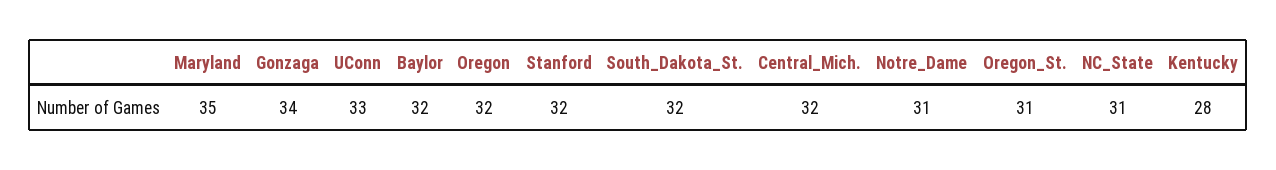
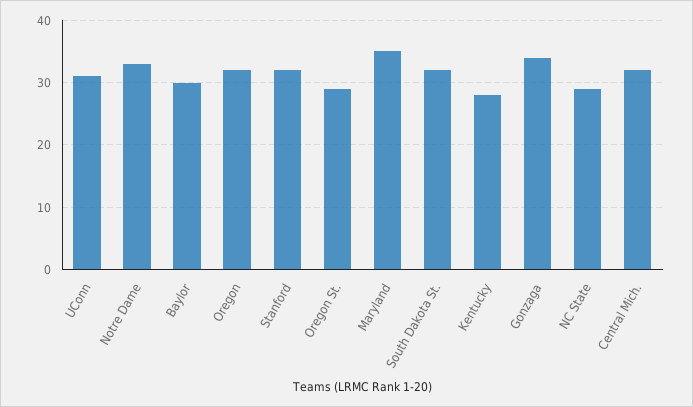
  {
    "Maryland": 35,
    "Gonzaga": 34,
-   "UConn": 33,
+   "UConn": 31,
-   "Baylor": 32,
+   "Baylor": 30,
    "Oregon": 32,
    "Stanford": 32,
    "South_Dakota_St.": 32,
    "Central_Mich.": 32,
-   "Notre_Dame": 31,
+   "Notre_Dame": 33,
-   "Oregon_St.": 31,
+   "Oregon_St.": 29,
-   "NC_State": 31,
+   "NC_State": 29,
    "Kentucky": 28
  }

